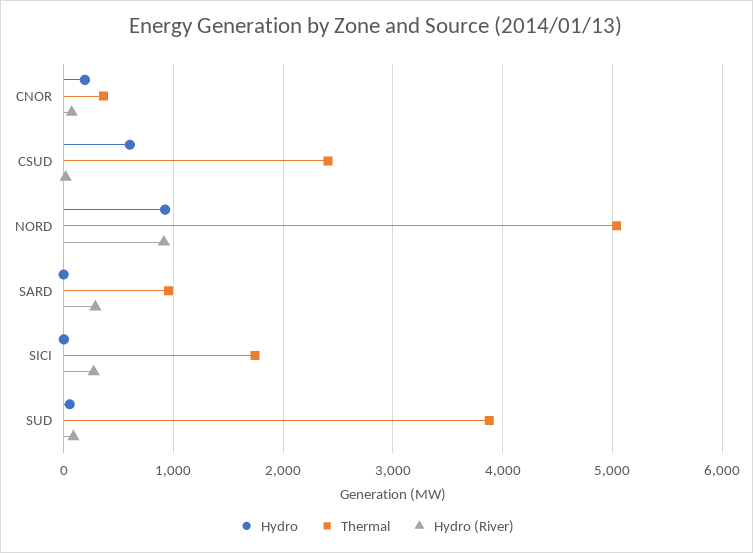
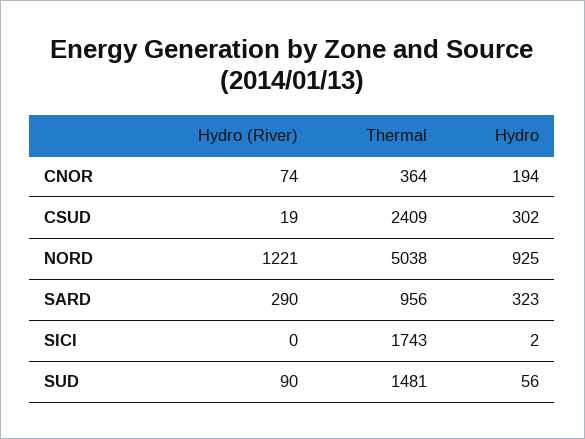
  {
    "Hydro": {
      "CNOR": 194,
-     "CSUD": 600,
+     "CSUD": 302,
      "NORD": 925,
-     "SARD": 0,
+     "SARD": 323,
      "SICI": 2,
      "SUD": 56
    },
    "Thermal": {
      "CNOR": 364,
      "CSUD": 2409,
      "NORD": 5038,
      "SARD": 956,
      "SICI": 1743,
-     "SUD": 3900
+     "SUD": 1481
    },
    "Hydro (River)": {
      "CNOR": 74,
      "CSUD": 19,
-     "NORD": 900,
+     "NORD": 1221,
      "SARD": 290,
-     "SICI": 300,
+     "SICI": 0,
      "SUD": 90
    }
  }

